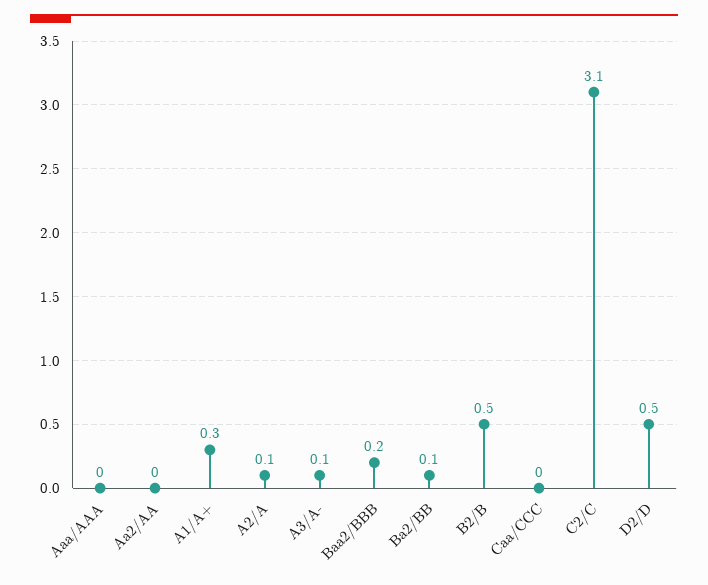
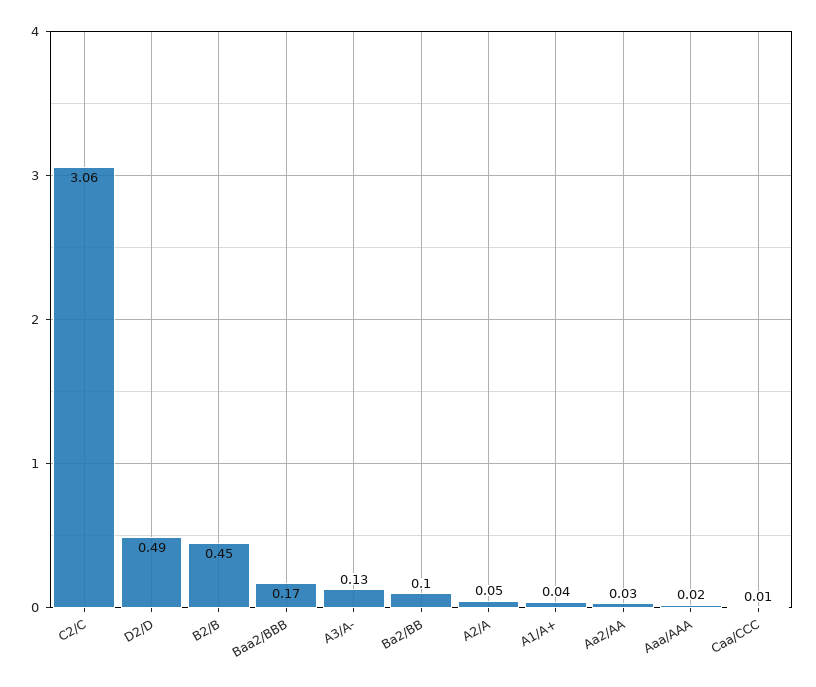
  {
    "Aaa/AAA": 0.02,
    "Aa2/AA": 0.03,
-   "A1/A+": 0.3,
+   "A1/A+": 0.04,
    "A2/A": 0.05,
    "A3/A-": 0.13,
    "Baa2/BBB": 0.17,
    "Ba2/BB": 0.1,
    "B2/B": 0.45,
    "Caa/CCC": 0.01,
    "C2/C": 3.06,
    "D2/D": 0.49
  }

